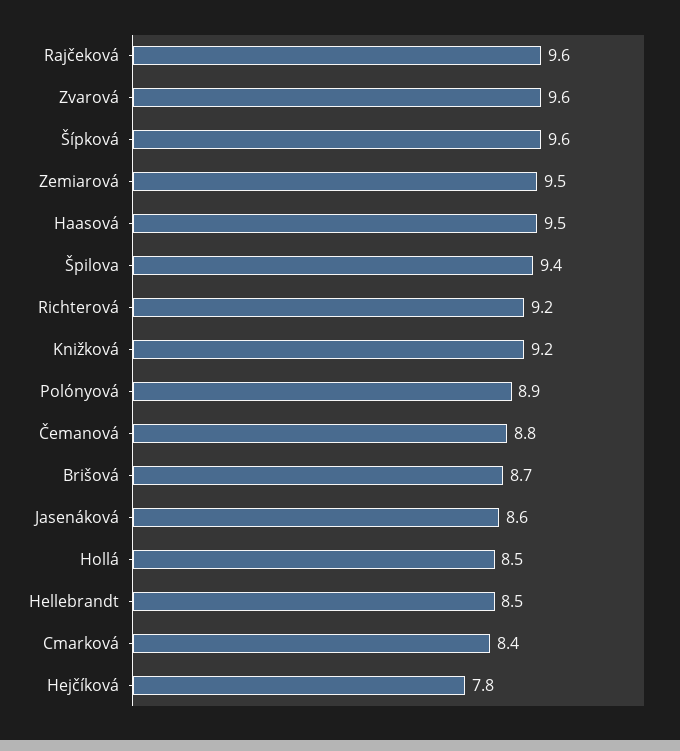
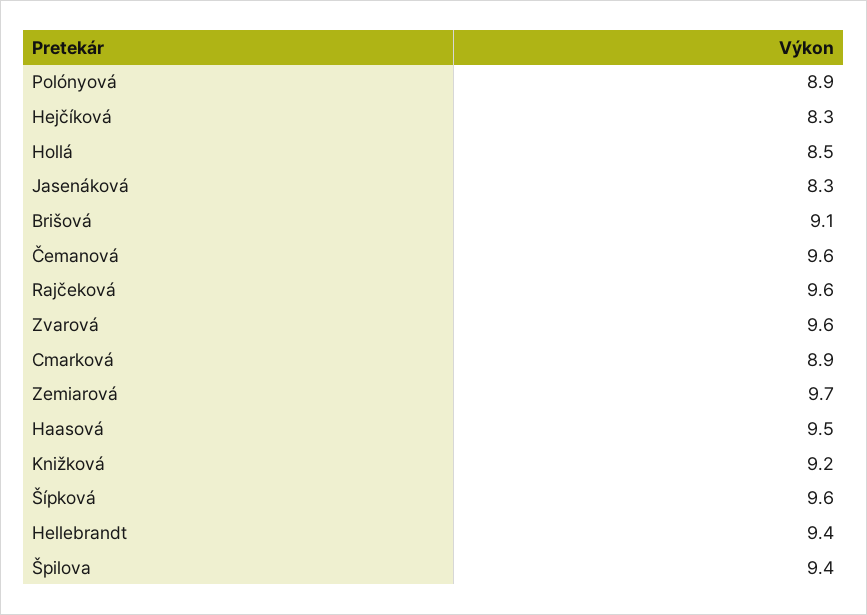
  {
    "Rajčeková": 9.6,
    "Zvarová": 9.6,
    "Šípková": 9.6,
-   "Zemiarová": 9.5,
+   "Zemiarová": 9.7,
    "Haasová": 9.5,
    "Špilova": 9.4,
-   "Richterová": 9.2,
    "Knižková": 9.2,
    "Polónyová": 8.9,
-   "Čemanová": 8.8,
+   "Čemanová": 9.6,
-   "Brišová": 8.7,
+   "Brišová": 9.1,
-   "Jasenáková": 8.6,
+   "Jasenáková": 8.3,
    "Hollá": 8.5,
-   "Hellebrandt": 8.5,
+   "Hellebrandt": 9.4,
-   "Cmarková": 8.4,
+   "Cmarková": 8.9,
-   "Hejčíková": 7.8
+   "Hejčíková": 8.3
  }

